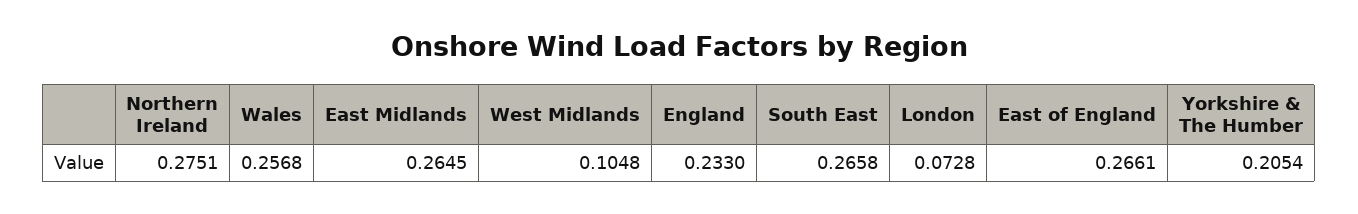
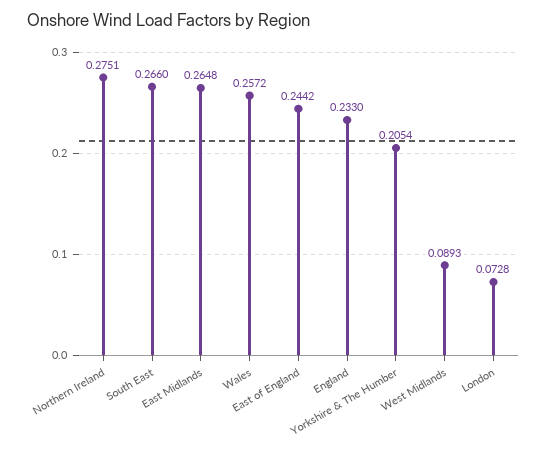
  {
    "Northern Ireland": 0.2751,
-   "Wales": 0.2568,
+   "Wales": 0.2572,
-   "East Midlands": 0.2645,
+   "East Midlands": 0.2648,
-   "West Midlands": 0.1048,
+   "West Midlands": 0.0893,
    "England": 0.233,
-   "South East": 0.2658,
+   "South East": 0.266,
    "London": 0.0728,
-   "East of England": 0.2661,
+   "East of England": 0.2442,
    "Yorkshire & The Humber": 0.2054
  }

